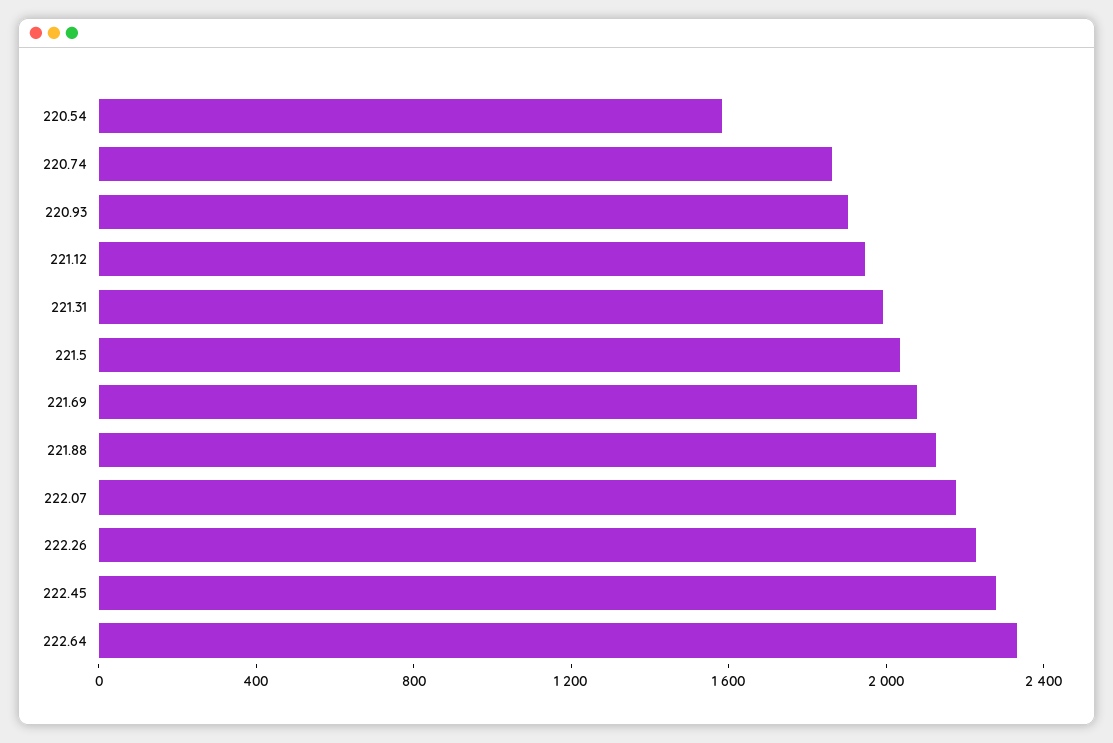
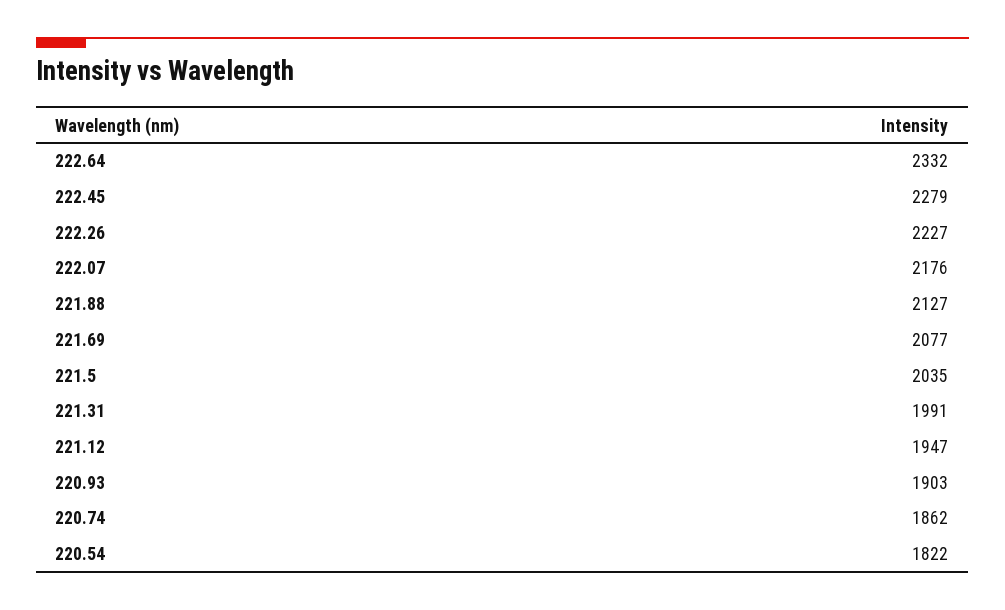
  {
-   "220.54": 1600,
+   "220.54": 1822,
    "220.74": 1862,
    "220.93": 1903,
    "221.12": 1947,
    "221.31": 1991,
    "221.5": 2035,
    "221.69": 2077,
    "221.88": 2127,
    "222.07": 2176,
    "222.26": 2227,
    "222.45": 2279,
    "222.64": 2332
  }

